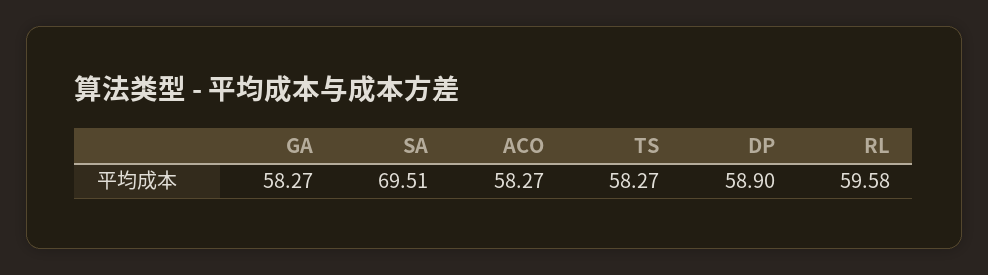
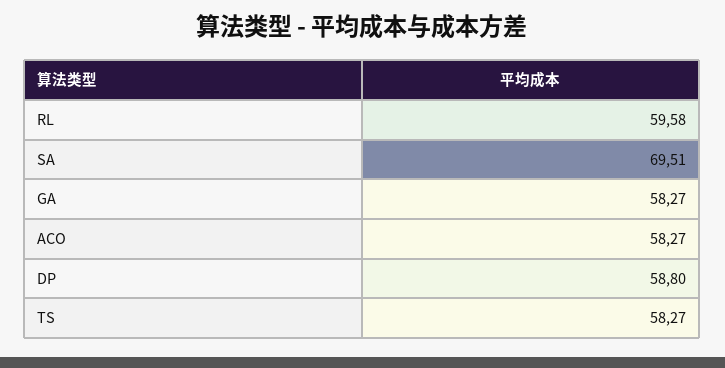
  {
    "GA": 58.27,
    "SA": 69.51,
    "ACO": 58.27,
    "TS": 58.27,
-   "DP": 58.9,
+   "DP": 58.8,
    "RL": 59.58
  }

